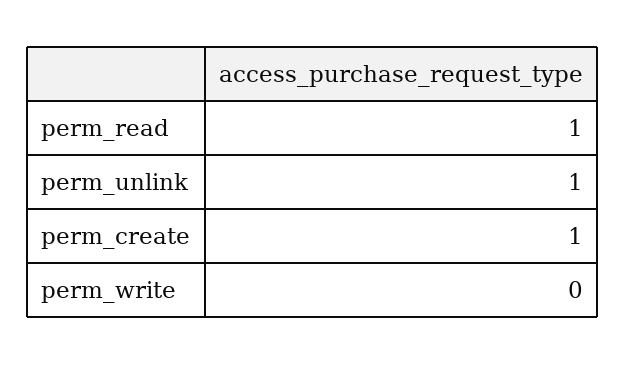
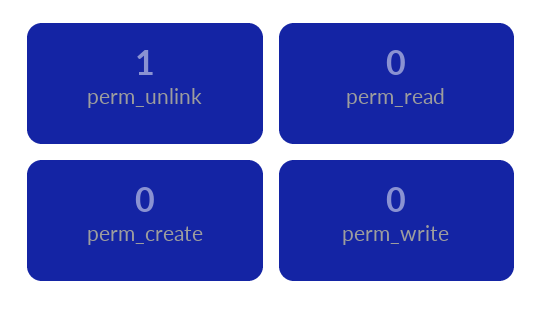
  {
-   "perm_read": 1,
+   "perm_read": 0,
    "perm_unlink": 1,
-   "perm_create": 1,
+   "perm_create": 0,
    "perm_write": 0
  }

